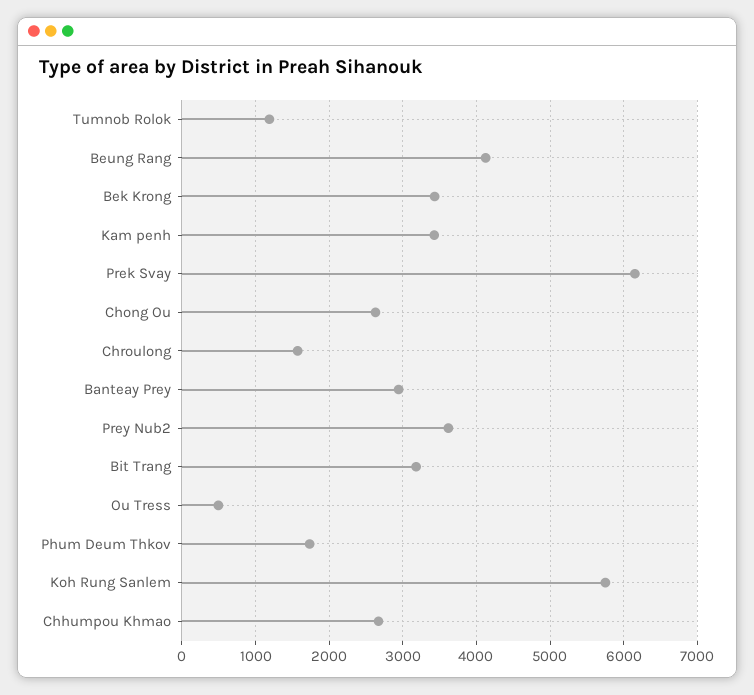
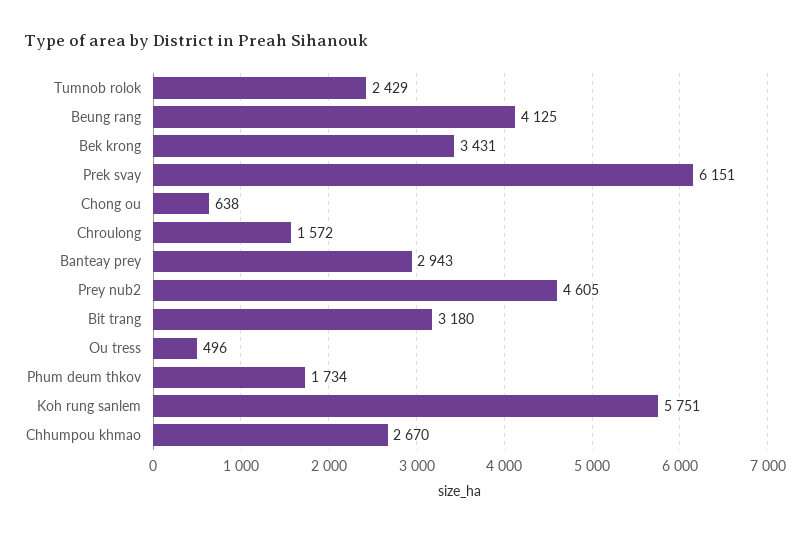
  {
-   "Tumnob Rolok": 1200,
+   "Tumnob Rolok": 2429,
    "Beung Rang": 4125,
    "Bek Krong": 3431,
-   "Kam penh": 3400,
    "Prek Svay": 6151,
-   "Chong Ou": 2600,
+   "Chong Ou": 638,
    "Chroulong": 1572,
    "Banteay Prey": 2943,
-   "Prey Nub2": 3600,
+   "Prey Nub2": 4605,
    "Bit Trang": 3180,
    "Ou Tress": 496,
    "Phum Deum Thkov": 1734,
    "Koh Rung Sanlem": 5751,
    "Chhumpou Khmao": 2670
  }

